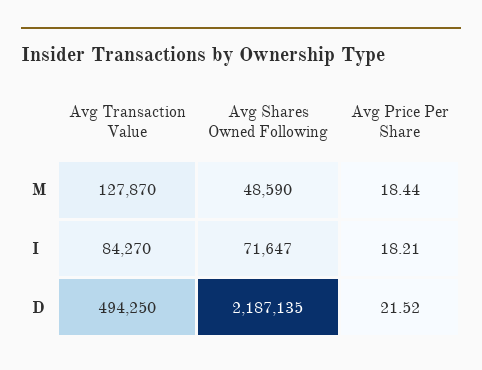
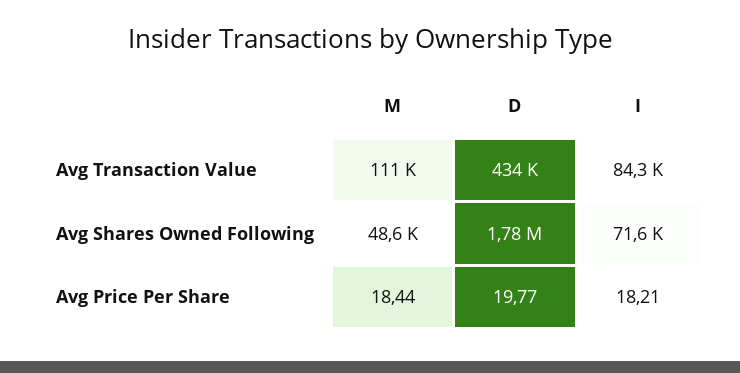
  {
    "Avg Transaction Value": {
-     "M": 127870,
+     "M": 111000,
      "I": 84270,
-     "D": 494250
+     "D": 434000
    },
    "Avg Shares Owned Following": {
      "M": 48590,
      "I": 71647,
-     "D": 2187135
+     "D": 1780000
    },
    "Avg Price Per Share": {
      "M": 18.44,
      "I": 18.21,
-     "D": 21.52
+     "D": 19.77
    }
  }

